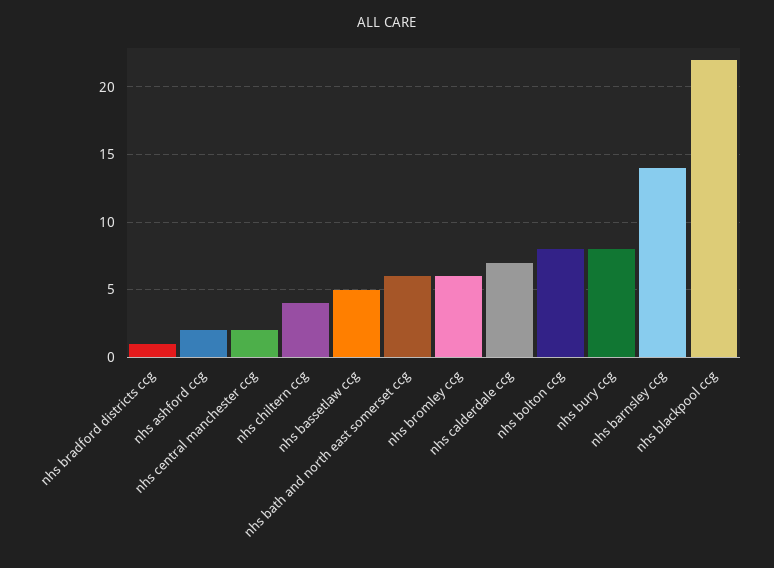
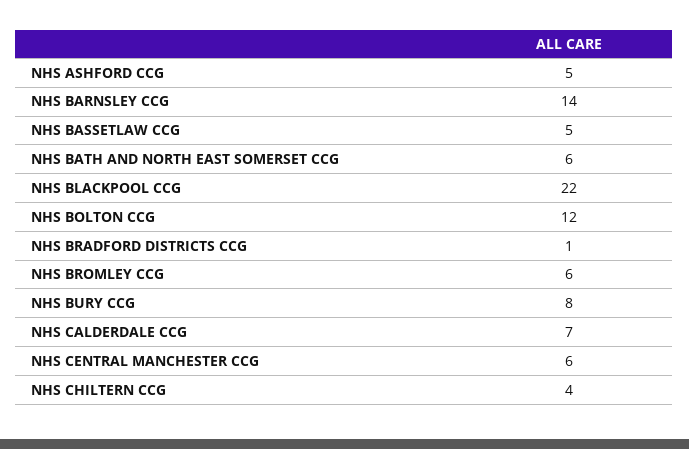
  {
    "nhs bradford districts ccg": 1,
-   "nhs ashford ccg": 2,
+   "nhs ashford ccg": 5,
-   "nhs central manchester ccg": 2,
+   "nhs central manchester ccg": 6,
    "nhs chiltern ccg": 4,
    "nhs bassetlaw ccg": 5,
    "nhs bath and north east somerset ccg": 6,
    "nhs bromley ccg": 6,
    "nhs calderdale ccg": 7,
-   "nhs bolton ccg": 8,
+   "nhs bolton ccg": 12,
    "nhs bury ccg": 8,
    "nhs barnsley ccg": 14,
    "nhs blackpool ccg": 22
  }

